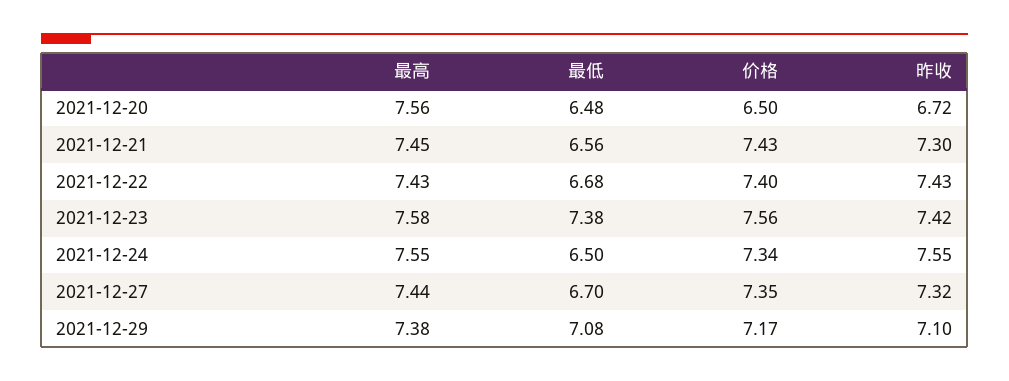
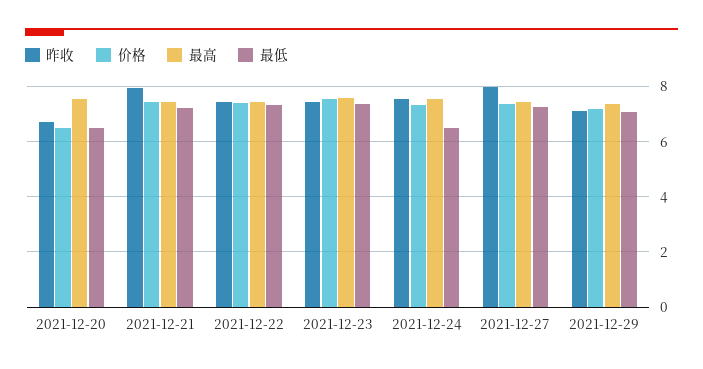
  {
    "最高": {
      "2021-12-20": 7.56,
      "2021-12-21": 7.45,
      "2021-12-22": 7.43,
      "2021-12-23": 7.58,
      "2021-12-24": 7.55,
      "2021-12-27": 7.44,
      "2021-12-29": 7.38
    },
    "最低": {
      "2021-12-20": 6.48,
-     "2021-12-21": 6.56,
+     "2021-12-21": 7.25,
-     "2021-12-22": 6.68,
+     "2021-12-22": 7.25,
      "2021-12-23": 7.38,
      "2021-12-24": 6.5,
-     "2021-12-27": 6.7,
+     "2021-12-27": 7.25,
      "2021-12-29": 7.08
    },
    "价格": {
      "2021-12-20": 6.5,
      "2021-12-21": 7.43,
      "2021-12-22": 7.4,
      "2021-12-23": 7.56,
      "2021-12-24": 7.34,
      "2021-12-27": 7.35,
      "2021-12-29": 7.17
    },
    "昨收": {
      "2021-12-20": 6.72,
-     "2021-12-21": 7.3,
+     "2021-12-21": 8,
      "2021-12-22": 7.43,
      "2021-12-23": 7.42,
      "2021-12-24": 7.55,
-     "2021-12-27": 7.32,
+     "2021-12-27": 8,
      "2021-12-29": 7.1
    }
  }

